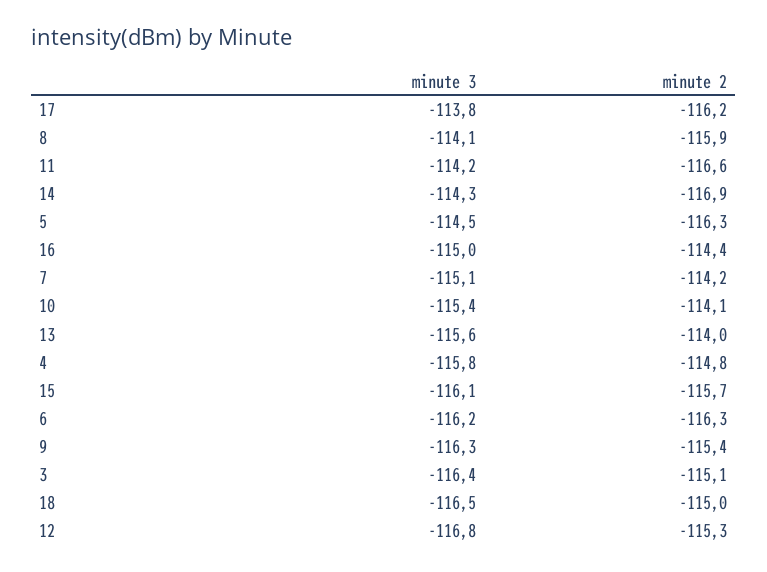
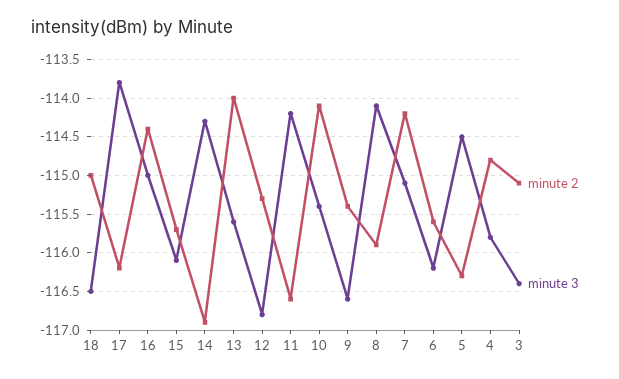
  {
    "minute 3": {
      "17": -113.8,
      "8": -114.1,
      "11": -114.2,
      "14": -114.3,
      "5": -114.5,
      "16": -115,
      "7": -115.1,
      "10": -115.4,
      "13": -115.6,
      "4": -115.8,
      "15": -116.1,
      "6": -116.2,
-     "9": -116.3,
+     "9": -116.6,
      "3": -116.4,
      "18": -116.5,
      "12": -116.8
    },
    "minute 2": {
      "17": -116.2,
      "8": -115.9,
      "11": -116.6,
      "14": -116.9,
      "5": -116.3,
      "16": -114.4,
      "7": -114.2,
      "10": -114.1,
      "13": -114,
      "4": -114.8,
      "15": -115.7,
-     "6": -116.3,
+     "6": -115.6,
      "9": -115.4,
      "3": -115.1,
      "18": -115,
      "12": -115.3
    }
  }

